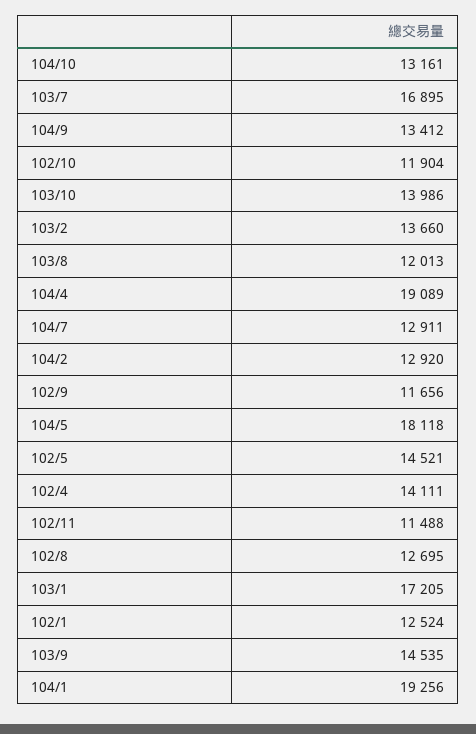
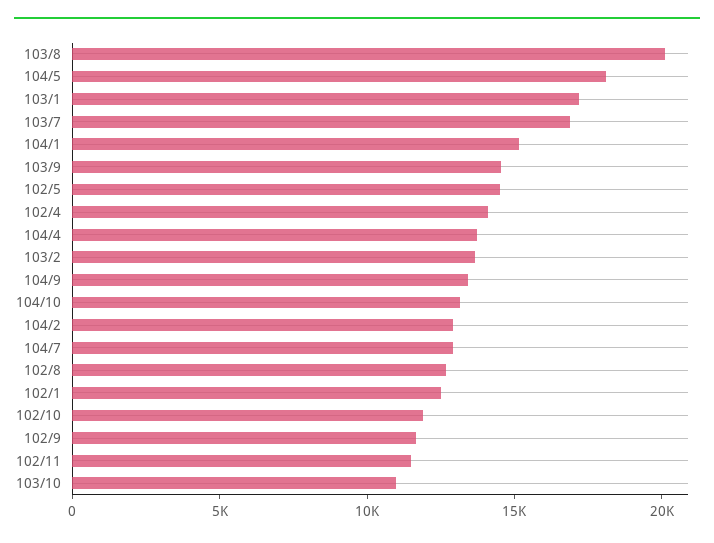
  {
    "104/10": 13161,
    "103/7": 16895,
    "104/9": 13412,
    "102/10": 11904,
-   "103/10": 13986,
+   "103/10": 11000,
    "103/2": 13660,
-   "103/8": 12013,
+   "103/8": 20000,
-   "104/4": 19089,
+   "104/4": 14000,
    "104/7": 12911,
    "104/2": 12920,
    "102/9": 11656,
    "104/5": 18118,
    "102/5": 14521,
    "102/4": 14111,
    "102/11": 11488,
    "102/8": 12695,
    "103/1": 17205,
    "102/1": 12524,
    "103/9": 14535,
-   "104/1": 19256
+   "104/1": 15000
  }

